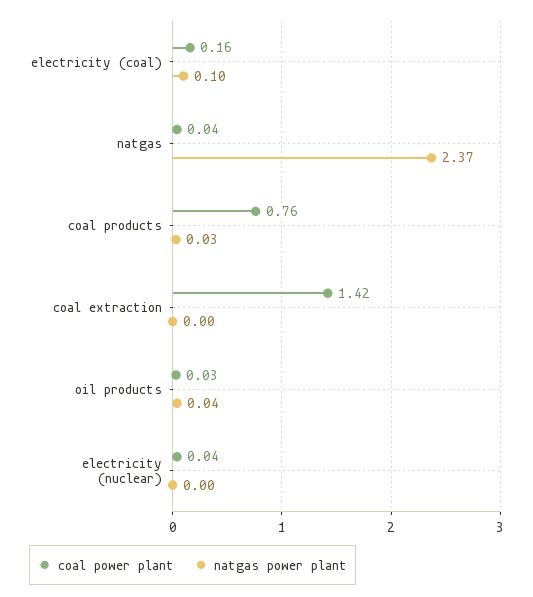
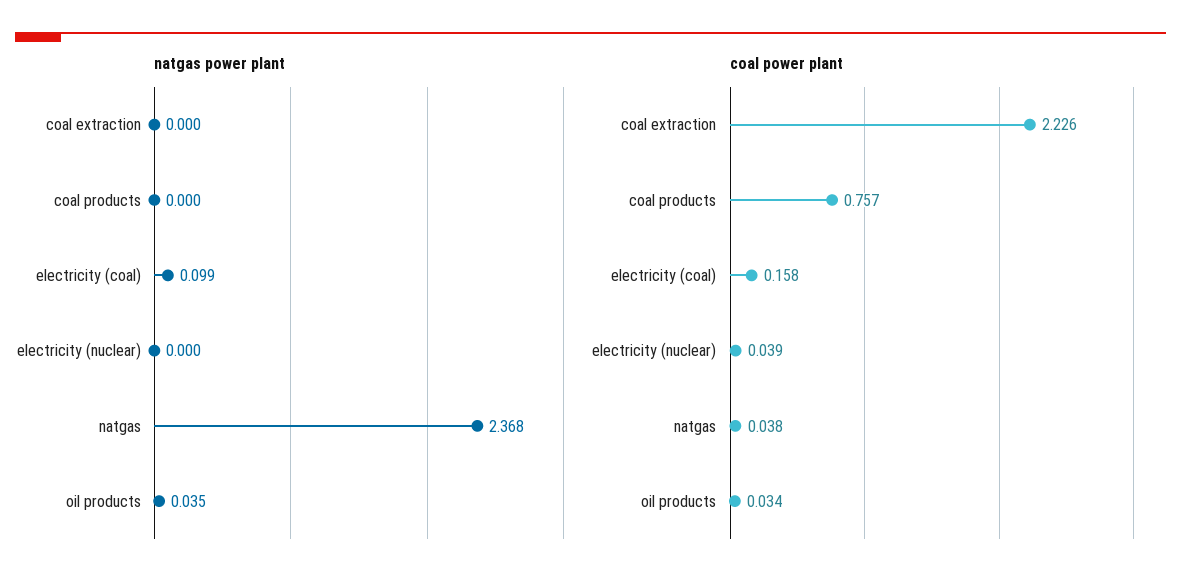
  {
    "coal power plant": {
      "electricity (coal)": 0.158,
      "natgas": 0.038,
      "coal products": 0.757,
-     "coal extraction": 1.42,
+     "coal extraction": 2.226,
      "oil products": 0.034,
      "electricity (nuclear)": 0.039
    },
    "natgas power plant": {
      "electricity (coal)": 0.099,
      "natgas": 2.368,
-     "coal products": 0.03,
+     "coal products": 0,
      "coal extraction": 0,
      "oil products": 0.035,
      "electricity (nuclear)": 0
    }
  }

